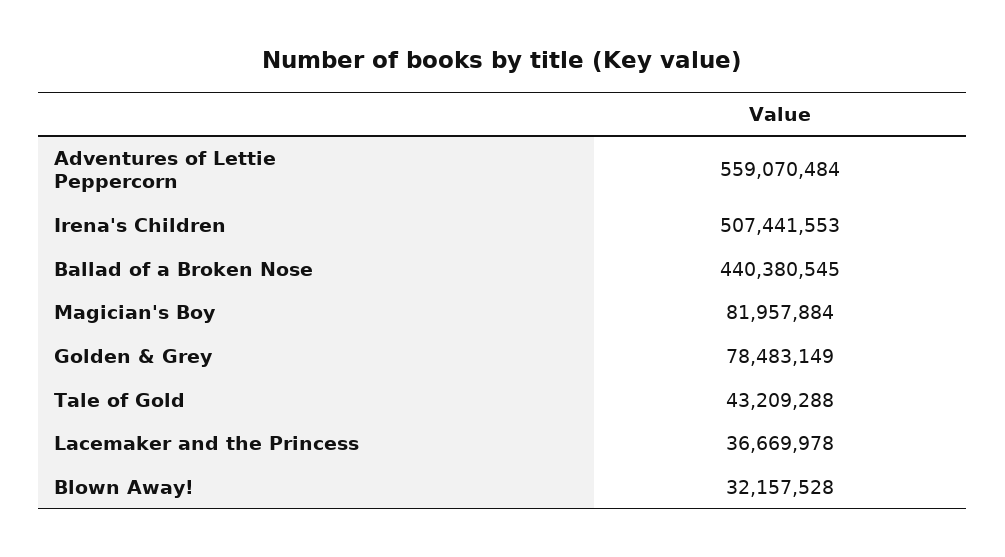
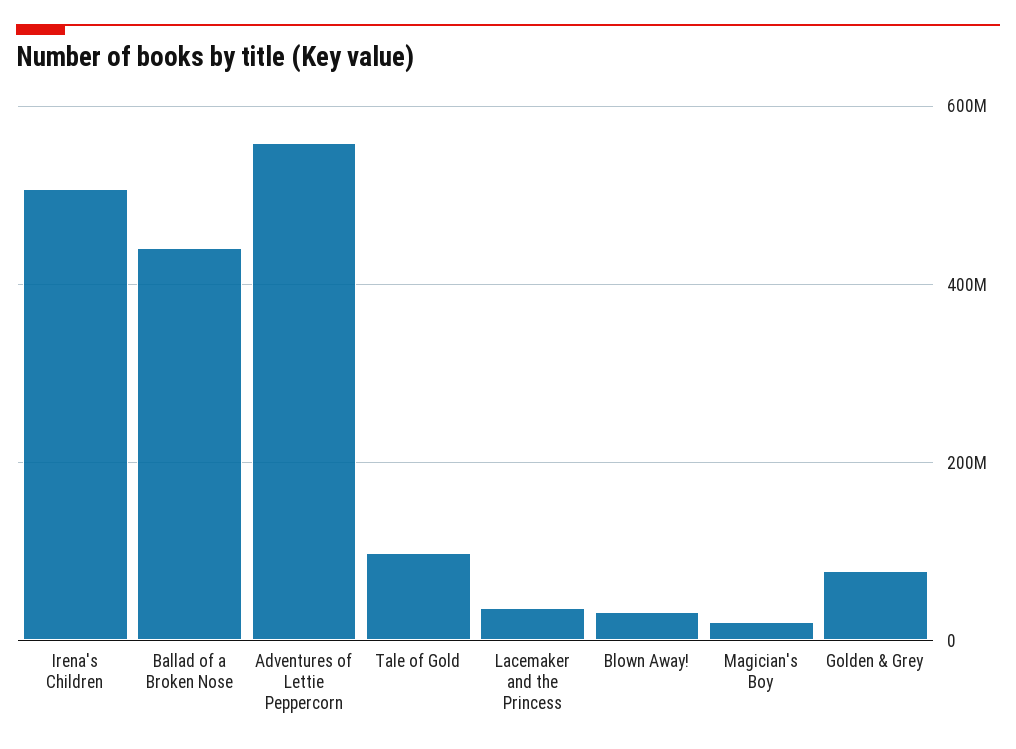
  {
    "Adventures of Lettie Peppercorn": 559070484,
    "Irena's Children": 507441553,
    "Ballad of a Broken Nose": 440380545,
-   "Magician's Boy": 81957884,
+   "Magician's Boy": 20000000,
    "Golden & Grey": 78483149,
-   "Tale of Gold": 43209288,
+   "Tale of Gold": 100000000,
    "Lacemaker and the Princess": 36669978,
    "Blown Away!": 32157528
  }

